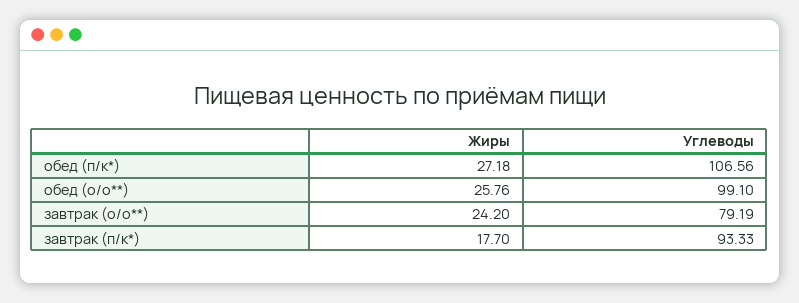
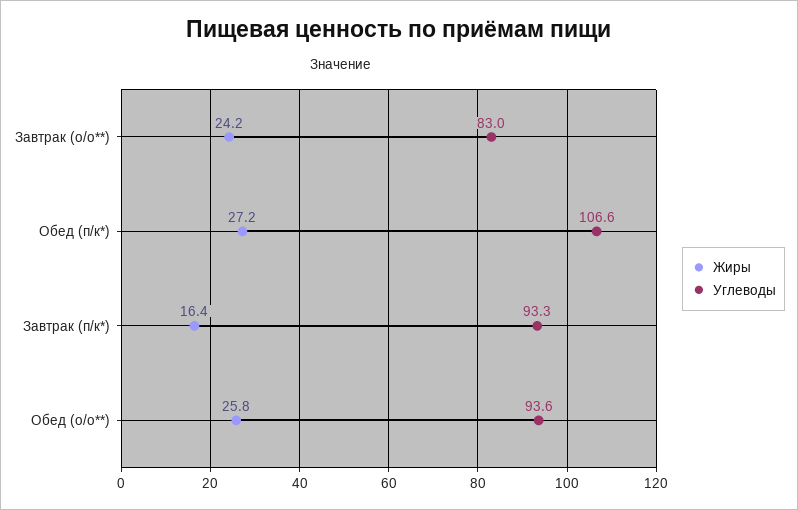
  {
    "Жиры": {
      "обед (п/к*)": 27.18,
      "обед (о/о**)": 25.76,
      "завтрак (о/о**)": 24.2,
-     "завтрак (п/к*)": 17.7
+     "завтрак (п/к*)": 16.4
    },
    "Углеводы": {
      "обед (п/к*)": 106.56,
-     "обед (о/о**)": 99.1,
+     "обед (о/о**)": 93.6,
-     "завтрак (о/о**)": 79.19,
+     "завтрак (о/о**)": 83,
      "завтрак (п/к*)": 93.33
    }
  }

